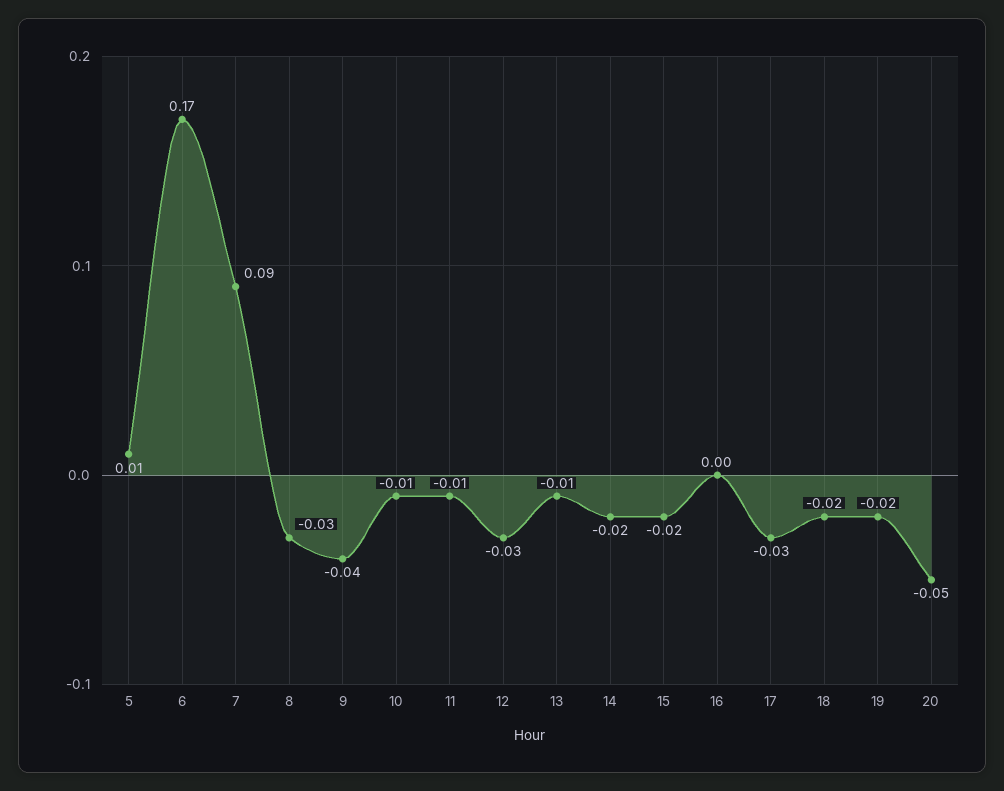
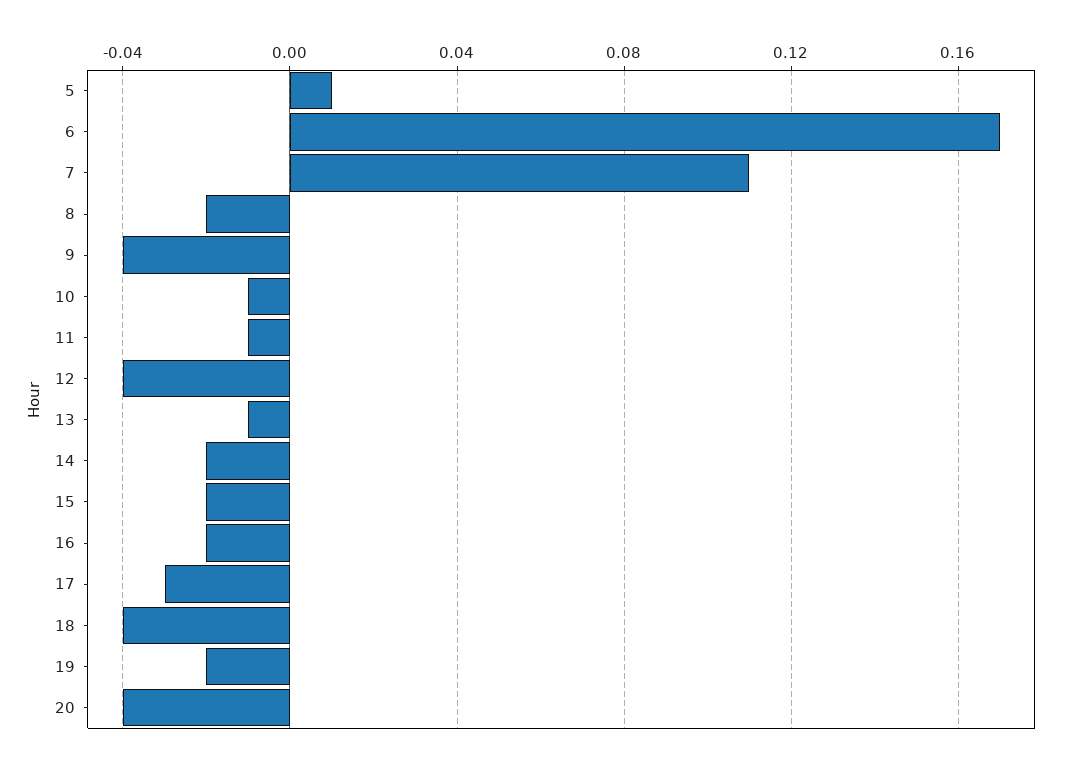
  {
    "5": 0.01,
    "6": 0.17,
-   "7": 0.09,
+   "7": 0.11,
-   "8": -0.03,
+   "8": -0.02,
    "9": -0.04,
    "10": -0.01,
    "11": -0.01,
-   "12": -0.03,
+   "12": -0.04,
    "13": -0.01,
    "14": -0.02,
    "15": -0.02,
-   "16": 0,
+   "16": -0.02,
    "17": -0.03,
-   "18": -0.02,
+   "18": -0.04,
    "19": -0.02,
-   "20": -0.05
+   "20": -0.04
  }

